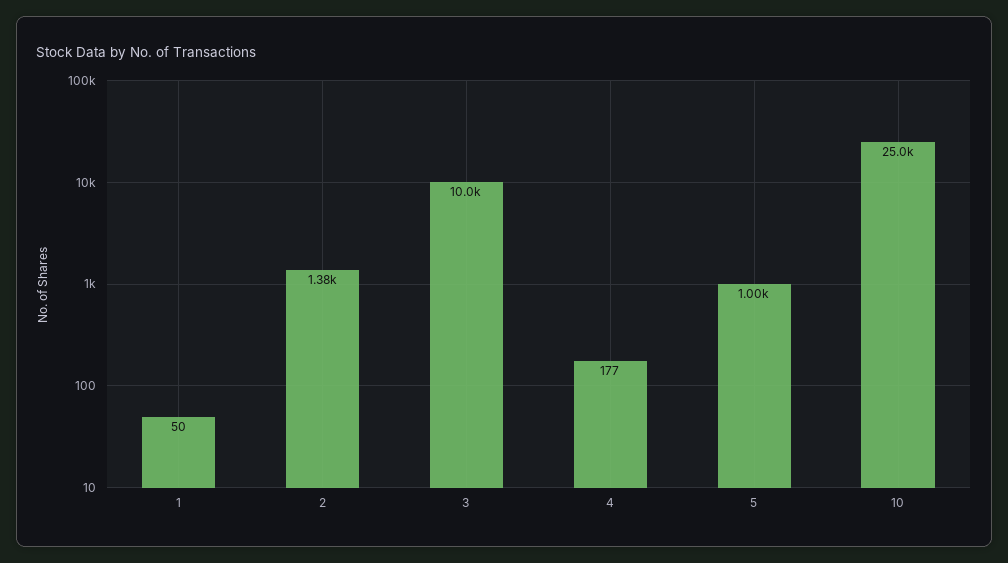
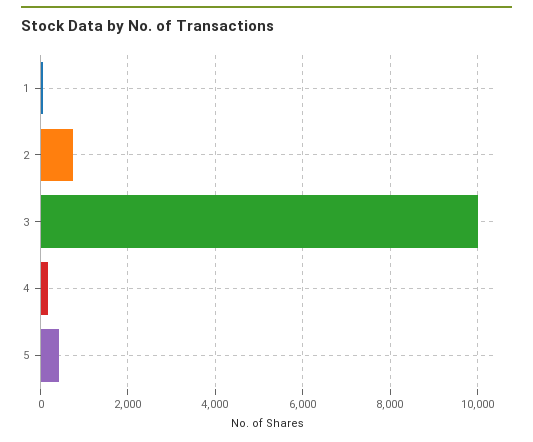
  {
    "1": 50,
-   "2": 1380,
+   "2": 800,
    "3": 10000,
    "4": 177,
-   "5": 1000,
+   "5": 400
-   "10": 25000
  }

